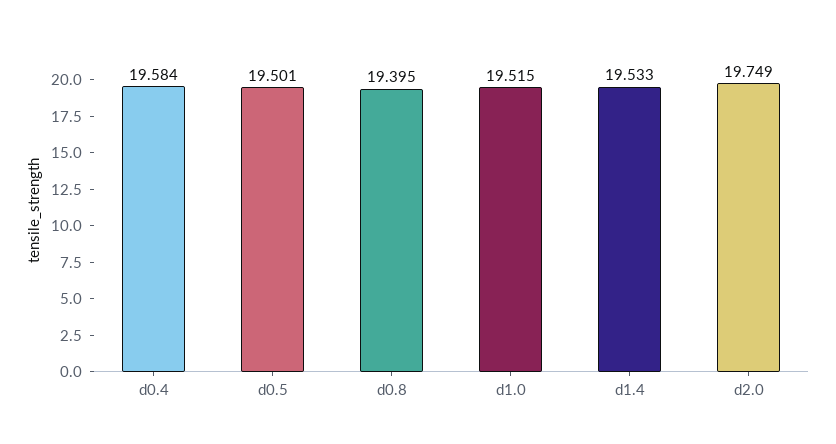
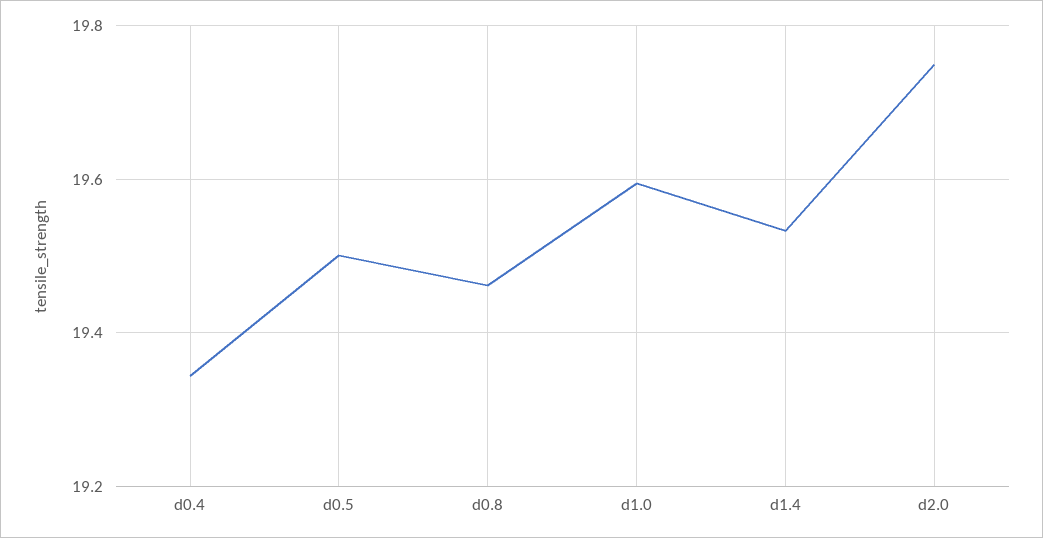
  {
-   "d0.4": 19.584,
+   "d0.4": 19.34,
    "d0.5": 19.501,
-   "d0.8": 19.395,
+   "d0.8": 19.46,
-   "d1.0": 19.515,
+   "d1.0": 19.6,
    "d1.4": 19.533,
    "d2.0": 19.749
  }

